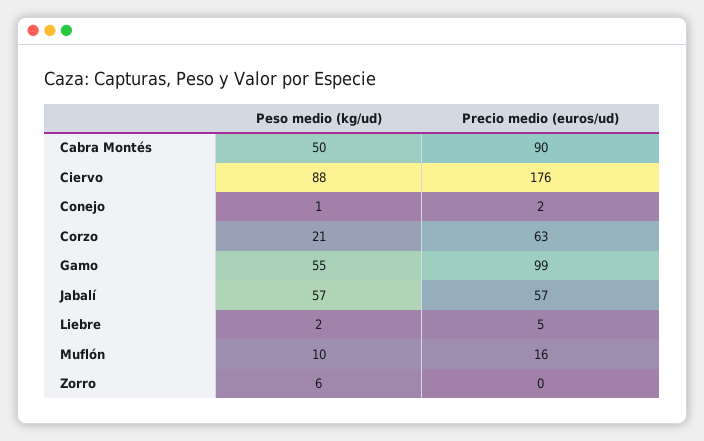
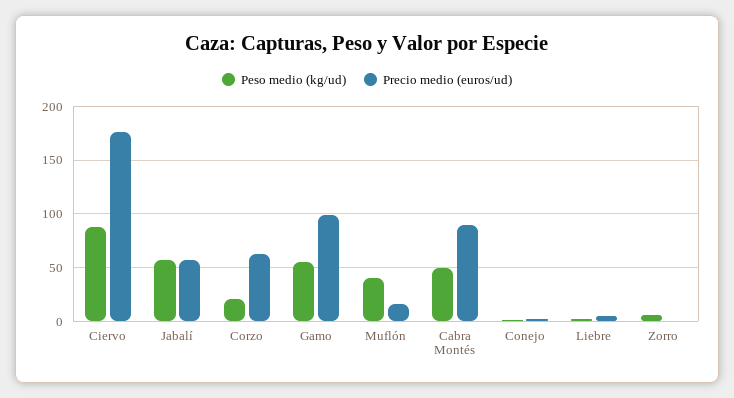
  {
    "Peso medio (kg/ud)": {
      "Cabra Montés": 50,
      "Ciervo": 88,
      "Conejo": 1,
      "Corzo": 21,
      "Gamo": 55,
      "Jabalí": 57,
      "Liebre": 2,
-     "Muflón": 10,
+     "Muflón": 40,
      "Zorro": 6
    },
    "Precio medio (euros/ud)": {
      "Cabra Montés": 90,
      "Ciervo": 176,
      "Conejo": 2,
      "Corzo": 63,
      "Gamo": 99,
      "Jabalí": 57,
      "Liebre": 5,
      "Muflón": 16,
      "Zorro": 0
    }
  }

